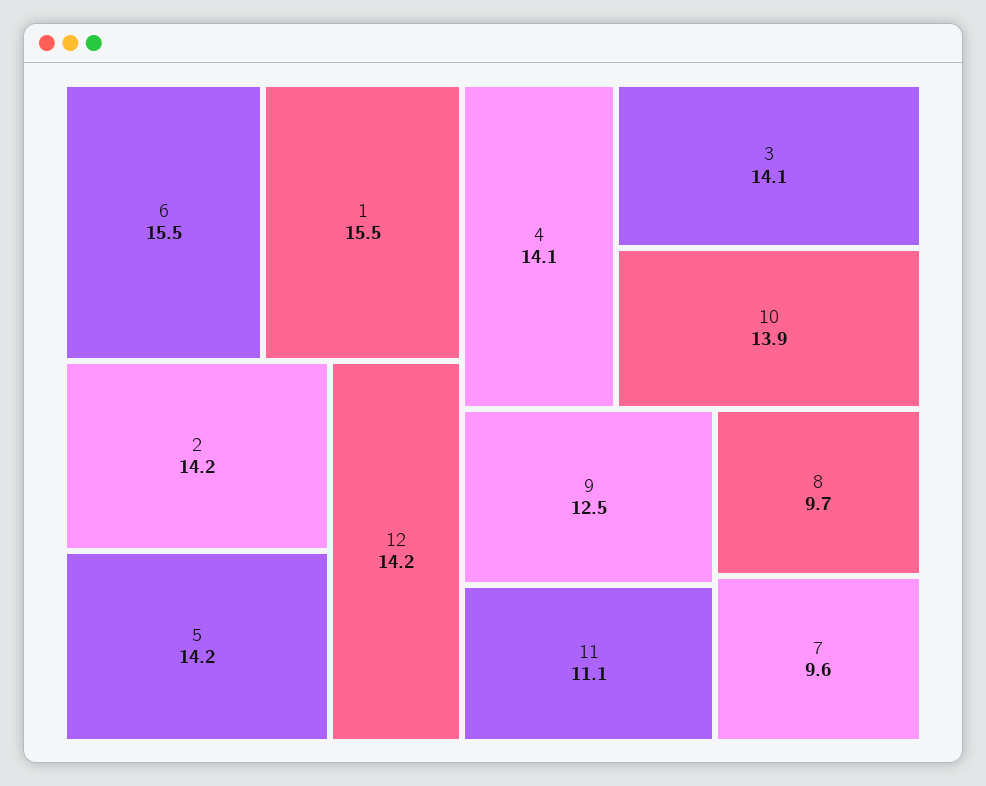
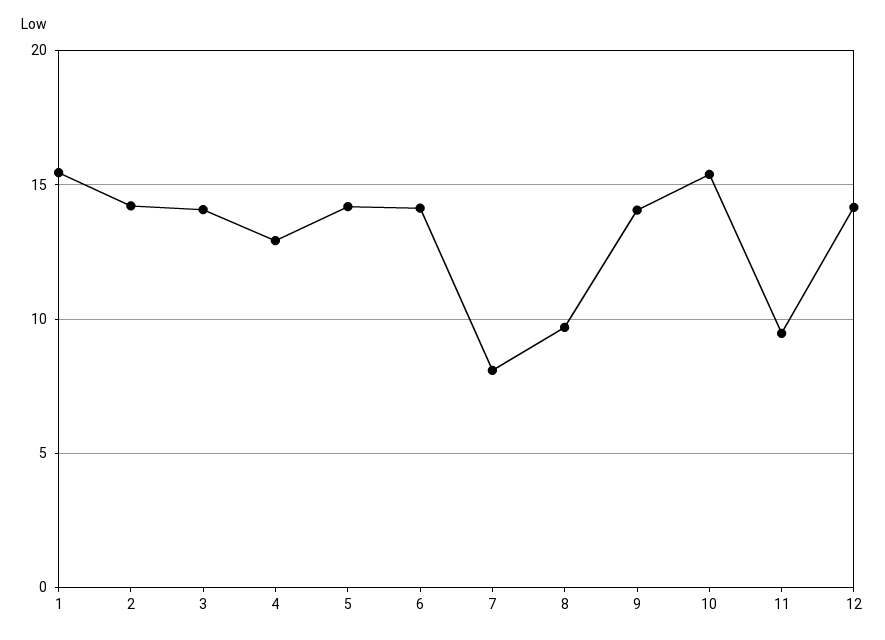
  {
-   "6": 15.5,
+   "6": 14,
    "1": 15.5,
    "2": 14.2,
    "5": 14.2,
    "12": 14.2,
-   "4": 14.1,
+   "4": 13,
    "3": 14.1,
-   "10": 13.9,
+   "10": 15.5,
-   "9": 12.5,
+   "9": 14,
-   "11": 11.1,
+   "11": 9.5,
    "8": 9.7,
-   "7": 9.6
+   "7": 8
  }

